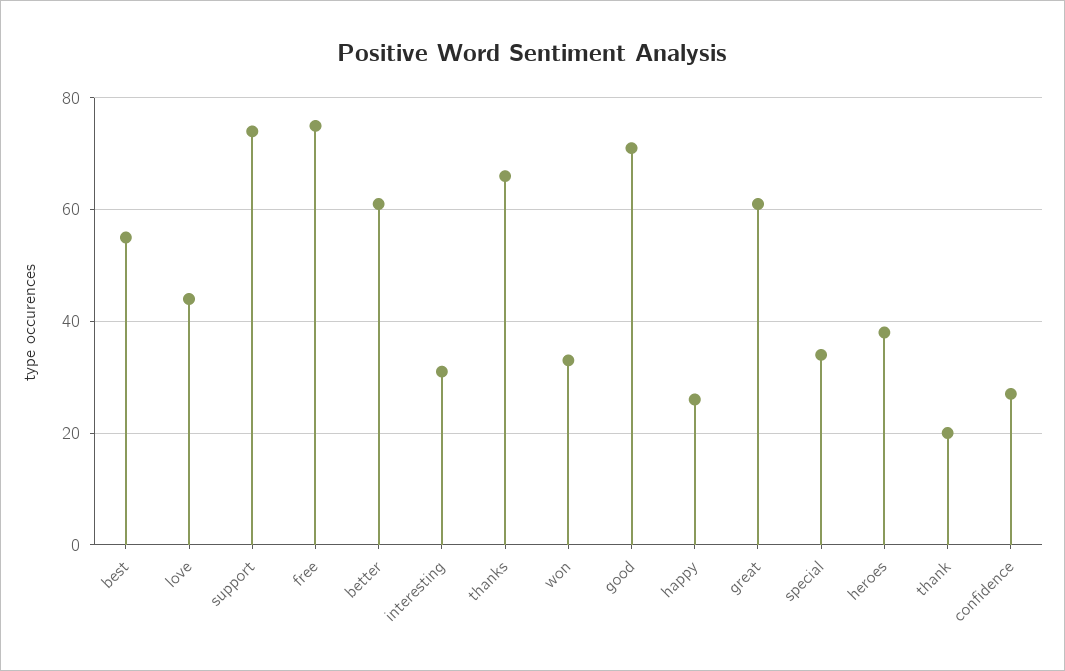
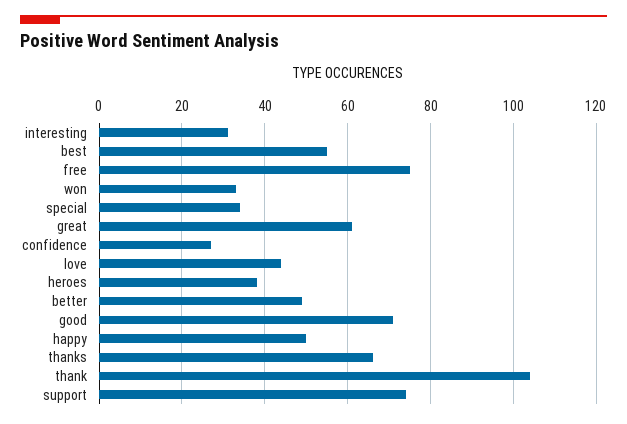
  {
    "best": 55,
    "love": 45,
    "support": 75,
    "free": 75,
-   "better": 60,
+   "better": 50,
    "interesting": 30,
    "thanks": 65,
    "won": 35,
    "good": 70,
-   "happy": 25,
+   "happy": 50,
    "great": 60,
    "special": 35,
    "heroes": 40,
-   "thank": 20,
+   "thank": 105,
    "confidence": 25
  }

